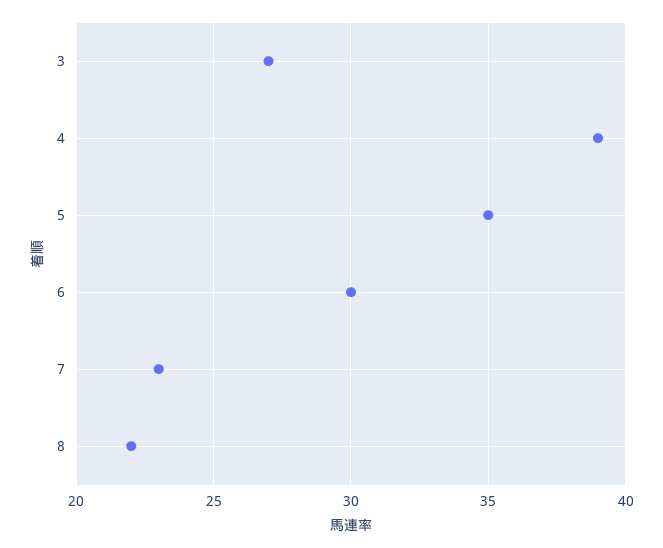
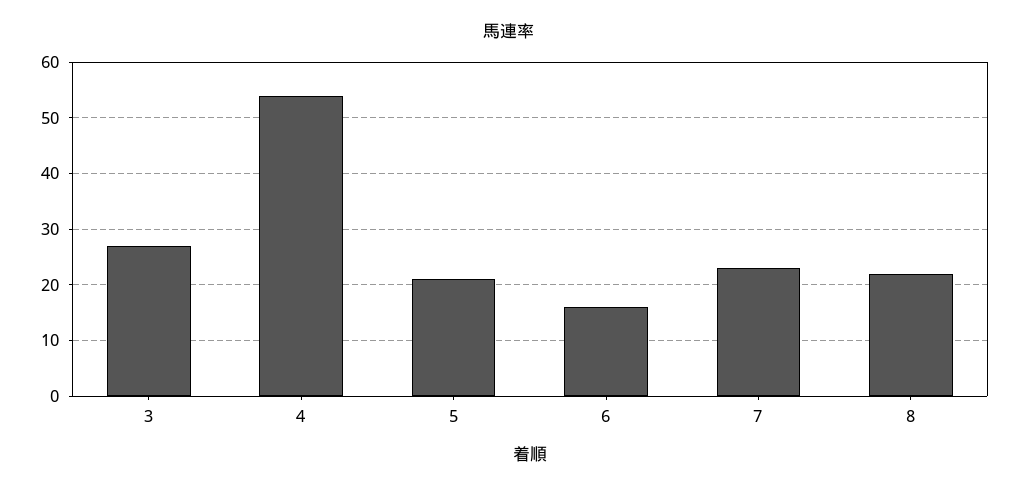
  {
    "3": 27,
-   "4": 39,
+   "4": 55,
-   "5": 35,
+   "5": 20,
-   "6": 30,
+   "6": 15,
    "7": 23,
    "8": 22
  }

